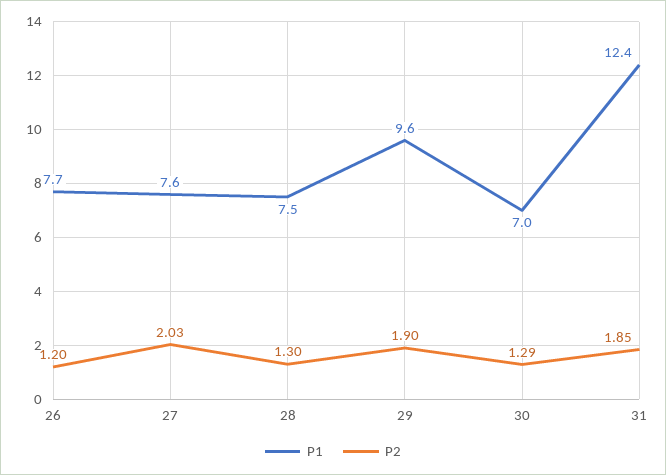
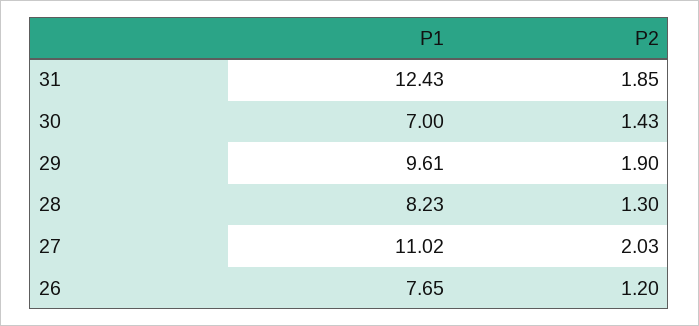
  {
    "P1": {
      "26": 7.65,
-     "27": 7.6,
+     "27": 11.02,
-     "28": 7.5,
+     "28": 8.23,
      "29": 9.61,
      "30": 7,
      "31": 12.43
    },
    "P2": {
      "26": 1.2,
      "27": 2.03,
      "28": 1.3,
      "29": 1.9,
-     "30": 1.29,
+     "30": 1.43,
      "31": 1.85
    }
  }

